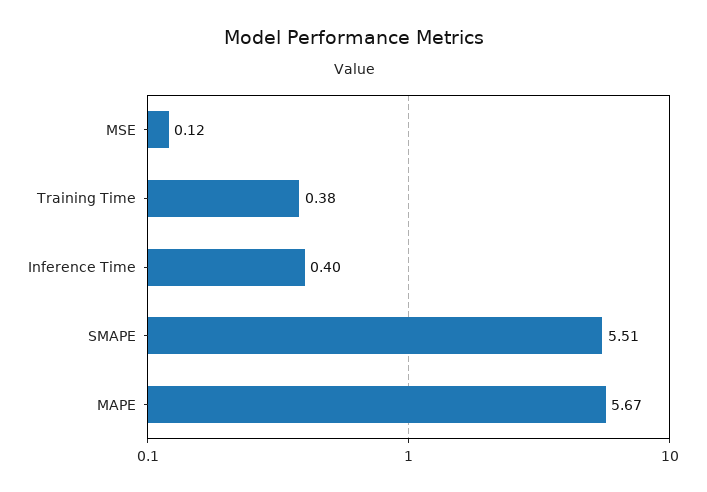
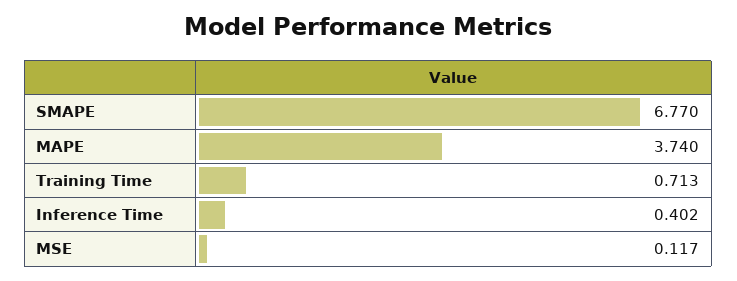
  {
    "MSE": 0.117,
-   "Training Time": 0.38,
+   "Training Time": 0.713,
    "Inference Time": 0.402,
-   "SMAPE": 5.51,
+   "SMAPE": 6.77,
-   "MAPE": 5.67
+   "MAPE": 3.74
  }

